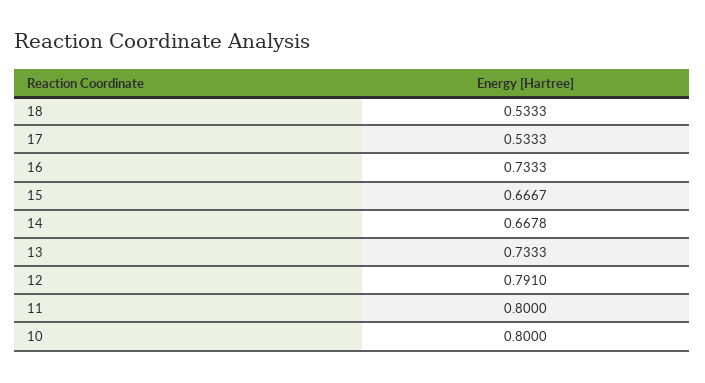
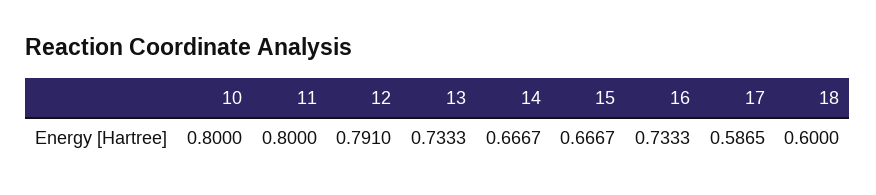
  {
-   "18": 0.5333,
+   "18": 0.6,
-   "17": 0.5333,
+   "17": 0.5865,
    "16": 0.7333,
    "15": 0.6667,
-   "14": 0.6678,
+   "14": 0.6667,
    "13": 0.7333,
    "12": 0.791,
    "11": 0.8,
    "10": 0.8
  }

